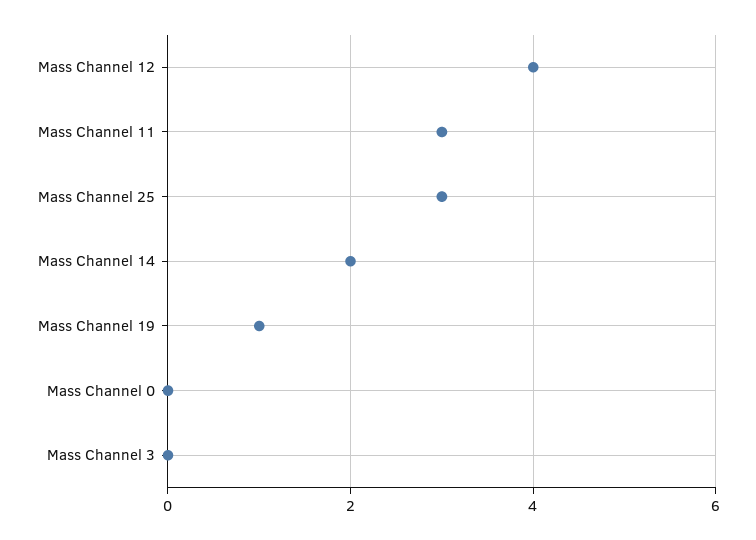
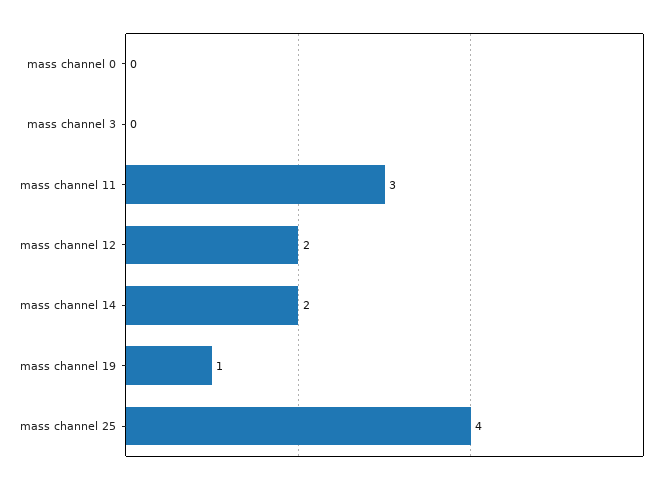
  {
-   "Mass Channel 12": 4,
+   "Mass Channel 12": 2,
    "Mass Channel 11": 3,
-   "Mass Channel 25": 3,
+   "Mass Channel 25": 4,
    "Mass Channel 14": 2,
    "Mass Channel 19": 1,
    "Mass Channel 0": 0,
    "Mass Channel 3": 0
  }

